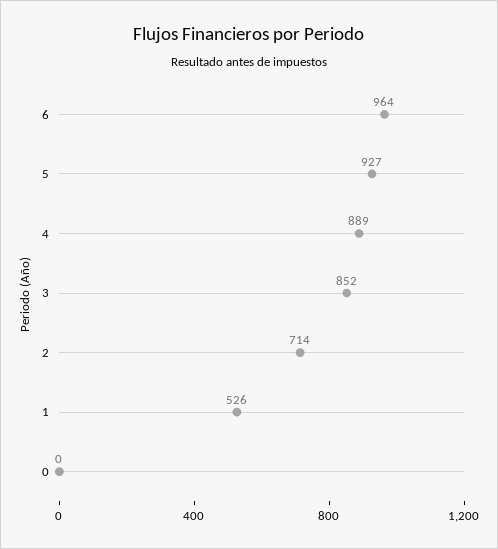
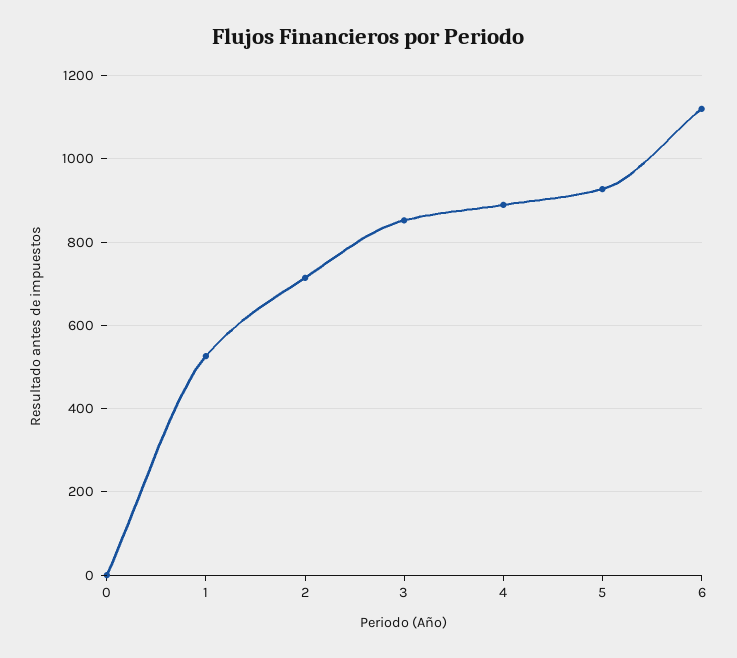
  {
-   "6": 964,
+   "6": 1120,
    "5": 927,
    "4": 889,
    "3": 852,
    "2": 714,
    "1": 526,
    "0": 0
  }

